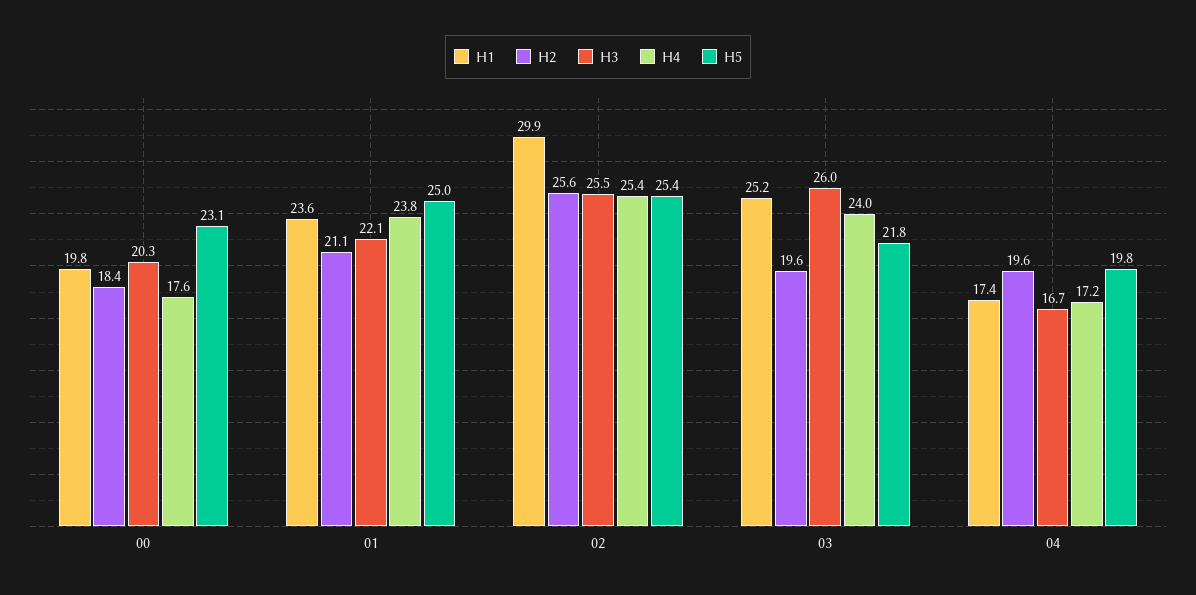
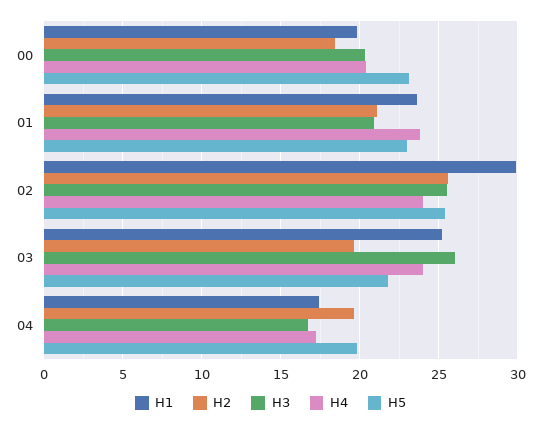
  {
    "H1": {
      "00": 19.8,
      "01": 23.6,
      "02": 29.9,
      "03": 25.2,
      "04": 17.4
    },
    "H2": {
      "00": 18.4,
      "01": 21.1,
      "02": 25.6,
      "03": 19.6,
      "04": 19.6
    },
    "H3": {
      "00": 20.3,
-     "01": 22.1,
+     "01": 21,
      "02": 25.5,
      "03": 26,
      "04": 16.7
    },
    "H4": {
-     "00": 17.6,
+     "00": 20.5,
      "01": 23.8,
-     "02": 25.4,
+     "02": 24,
      "03": 24,
      "04": 17.2
    },
    "H5": {
      "00": 23.1,
-     "01": 25,
+     "01": 23,
      "02": 25.4,
      "03": 21.8,
      "04": 19.8
    }
  }

